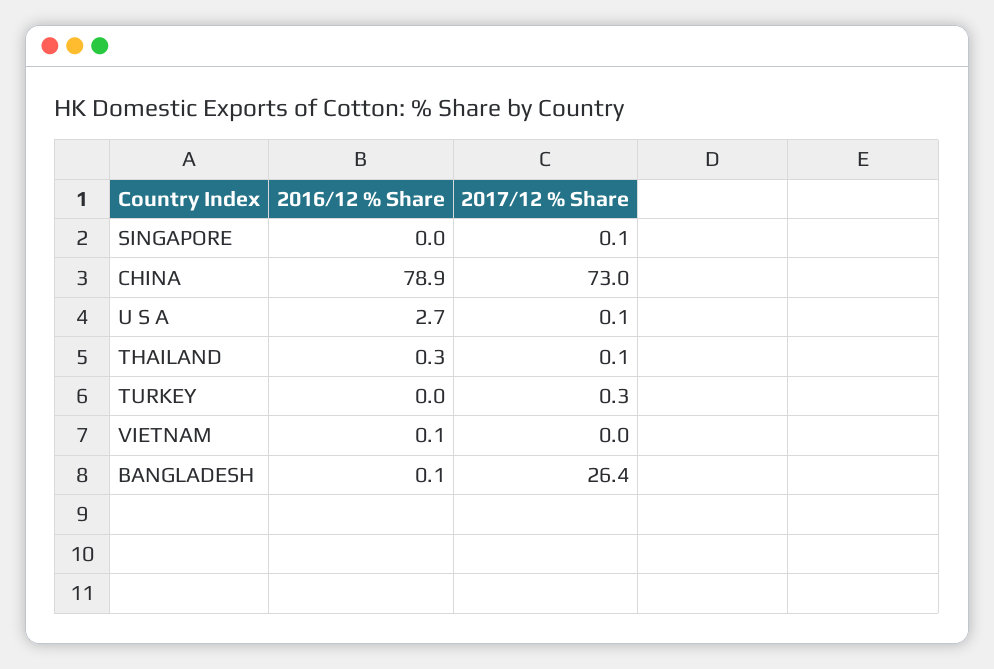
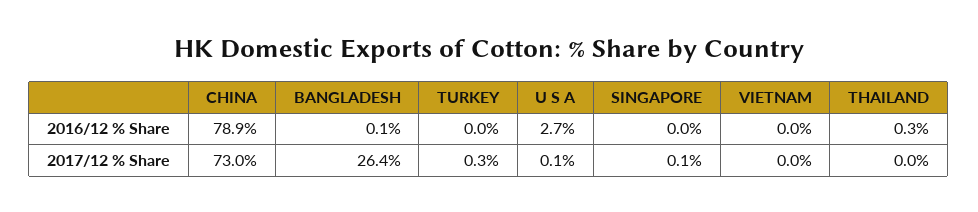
  {
    "2016/12 % Share": {
      "SINGAPORE": 0,
      "CHINA": 78.9,
      "U S A": 2.7,
      "THAILAND": 0.3,
      "TURKEY": 0,
-     "VIETNAM": 0.1,
+     "VIETNAM": 0,
      "BANGLADESH": 0.1
    },
    "2017/12 % Share": {
      "SINGAPORE": 0.1,
      "CHINA": 73,
      "U S A": 0.1,
-     "THAILAND": 0.1,
+     "THAILAND": 0,
      "TURKEY": 0.3,
      "VIETNAM": 0,
      "BANGLADESH": 26.4
    }
  }

